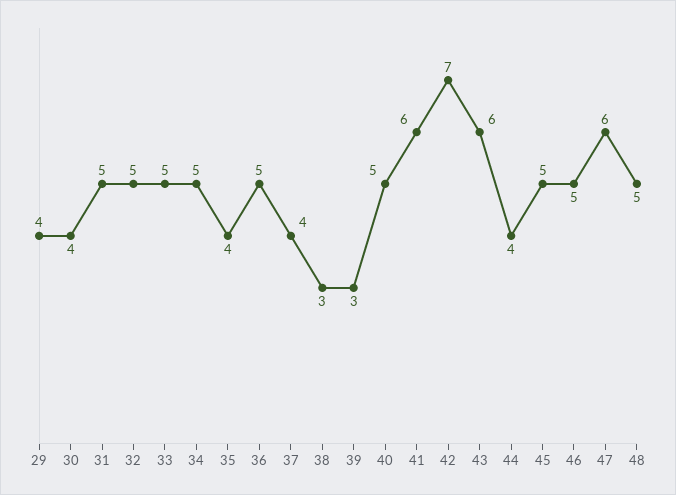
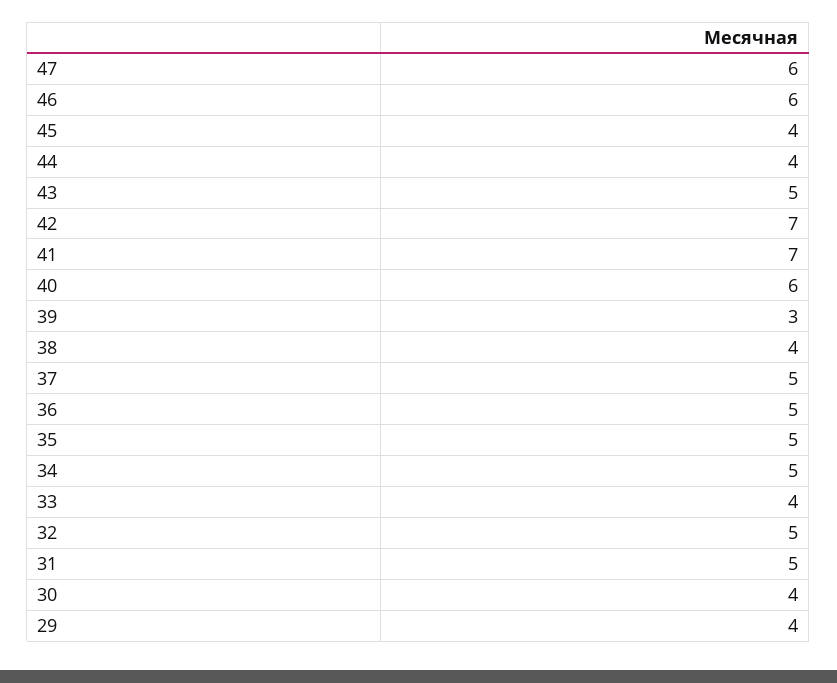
  {
    "29": 4,
    "30": 4,
    "31": 5,
    "32": 5,
-   "33": 5,
+   "33": 4,
    "34": 5,
-   "35": 4,
+   "35": 5,
    "36": 5,
-   "37": 4,
+   "37": 5,
-   "38": 3,
+   "38": 4,
    "39": 3,
-   "40": 5,
+   "40": 6,
-   "41": 6,
+   "41": 7,
    "42": 7,
-   "43": 6,
+   "43": 5,
    "44": 4,
-   "45": 5,
+   "45": 4,
-   "46": 5,
+   "46": 6,
-   "47": 6,
+   "47": 6
-   "48": 5
  }

